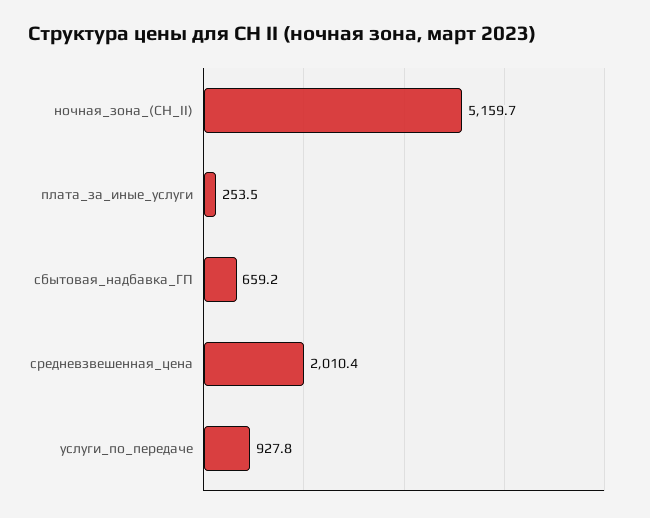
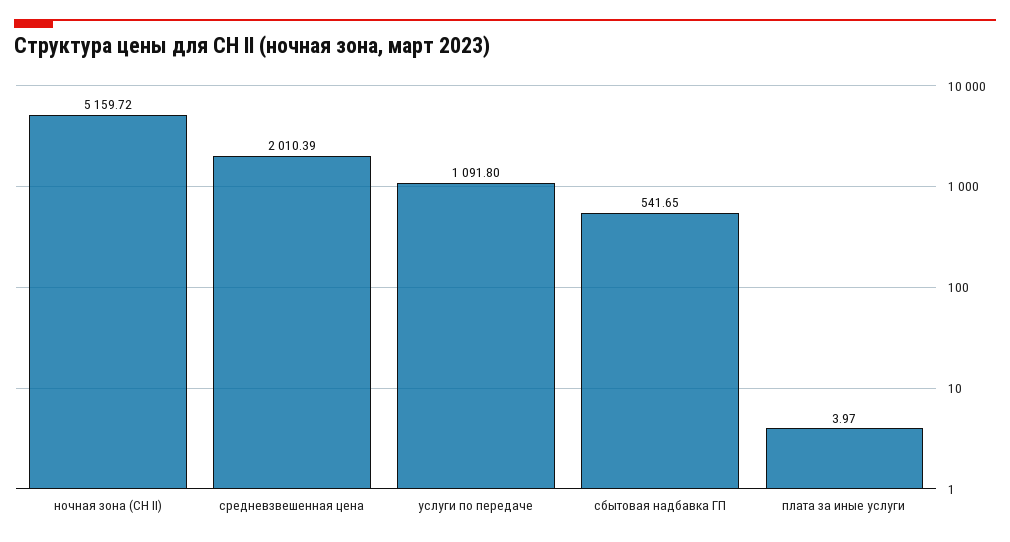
  {
    "ночная_зона_(СН_II)": 5159.72,
-   "плата_за_иные_услуги": 253.5,
+   "плата_за_иные_услуги": 3.97,
-   "сбытовая_надбавка_ГП": 659.2,
+   "сбытовая_надбавка_ГП": 541.65,
    "средневзвешенная_цена": 2010.39,
-   "услуги_по_передаче": 927.8
+   "услуги_по_передаче": 1091.8
  }

